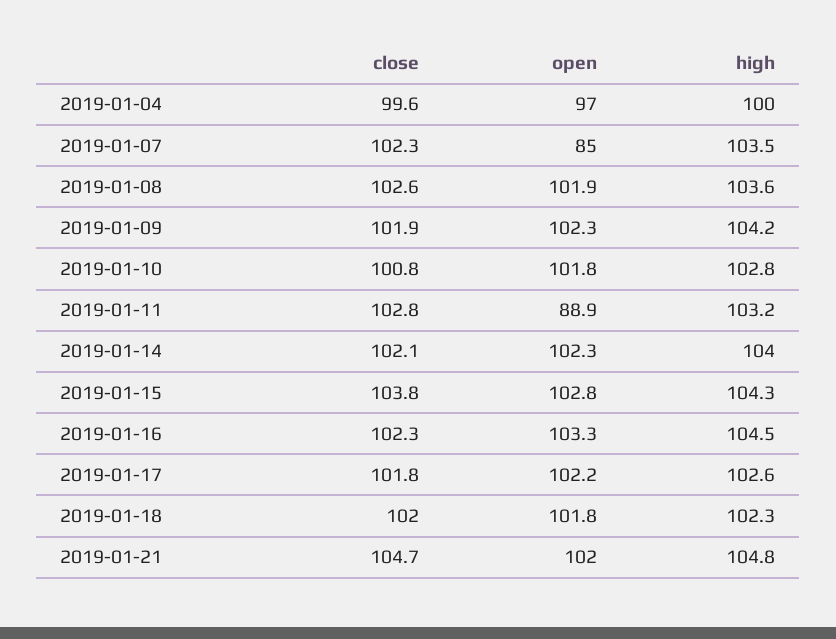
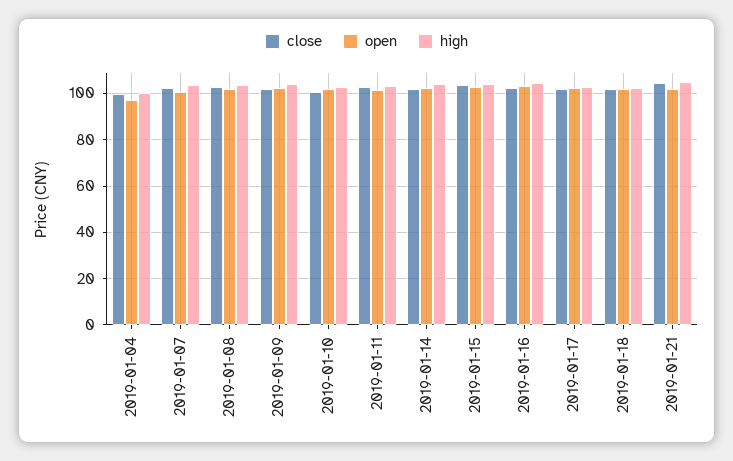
  {
    "close": {
      "2019-01-04": 99.6,
      "2019-01-07": 102.3,
      "2019-01-08": 102.6,
      "2019-01-09": 101.9,
      "2019-01-10": 100.8,
      "2019-01-11": 102.8,
      "2019-01-14": 102.1,
      "2019-01-15": 103.8,
      "2019-01-16": 102.3,
      "2019-01-17": 101.8,
      "2019-01-18": 102,
      "2019-01-21": 104.7
    },
    "open": {
      "2019-01-04": 97,
-     "2019-01-07": 85,
+     "2019-01-07": 100,
      "2019-01-08": 101.9,
      "2019-01-09": 102.3,
      "2019-01-10": 101.8,
-     "2019-01-11": 88.9,
+     "2019-01-11": 100,
      "2019-01-14": 102.3,
      "2019-01-15": 102.8,
      "2019-01-16": 103.3,
      "2019-01-17": 102.2,
      "2019-01-18": 101.8,
      "2019-01-21": 102
    },
    "high": {
      "2019-01-04": 100,
      "2019-01-07": 103.5,
      "2019-01-08": 103.6,
      "2019-01-09": 104.2,
      "2019-01-10": 102.8,
      "2019-01-11": 103.2,
      "2019-01-14": 104,
      "2019-01-15": 104.3,
      "2019-01-16": 104.5,
      "2019-01-17": 102.6,
      "2019-01-18": 102.3,
      "2019-01-21": 104.8
    }
  }

